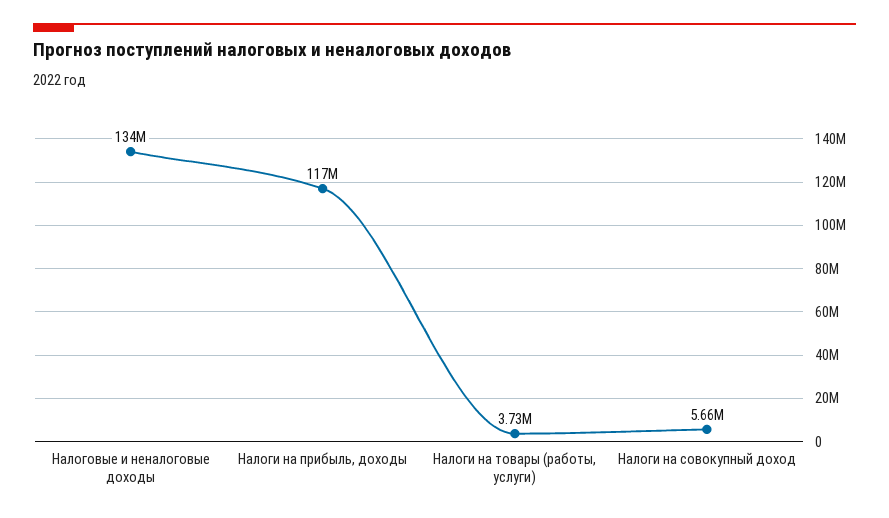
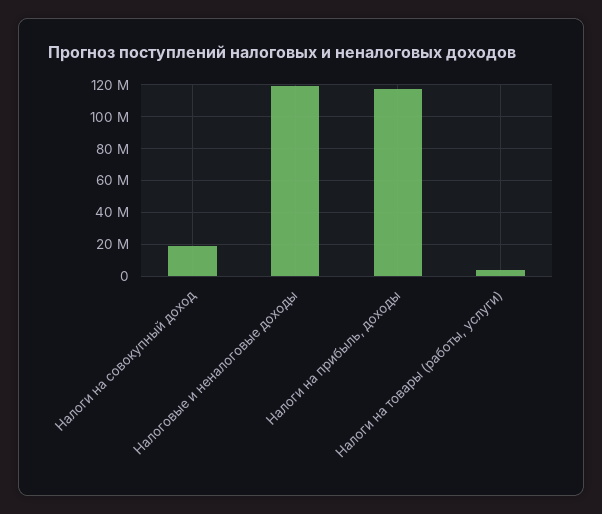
  {
-   "Налоговые и неналоговые доходы": 134000000,
+   "Налоговые и неналоговые доходы": 120000000,
    "Налоги на прибыль, доходы": 117000000,
    "Налоги на товары (работы, услуги)": 3730000,
-   "Налоги на совокупный доход": 5660000
+   "Налоги на совокупный доход": 20000000
  }

